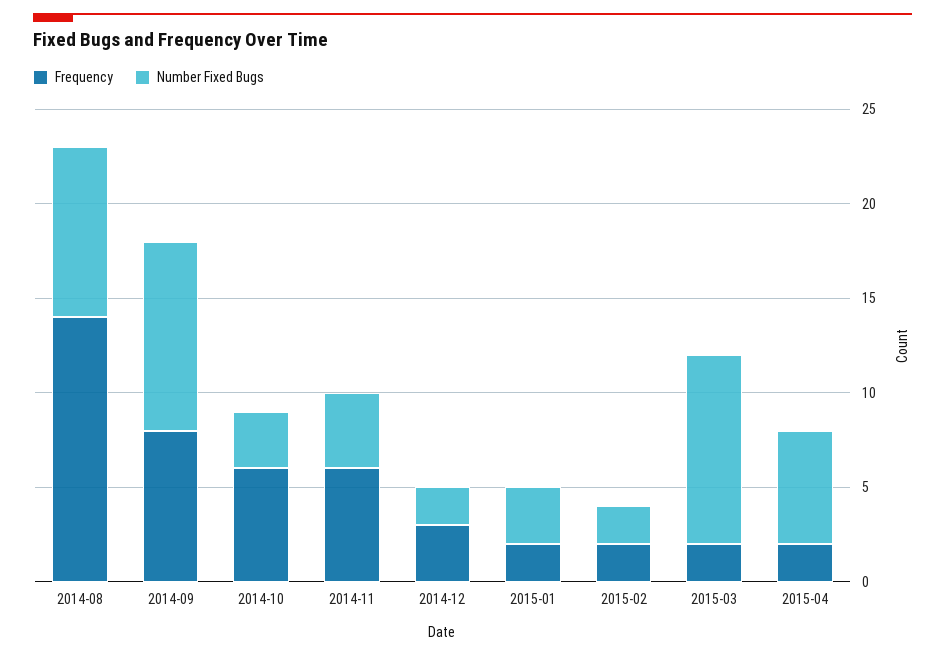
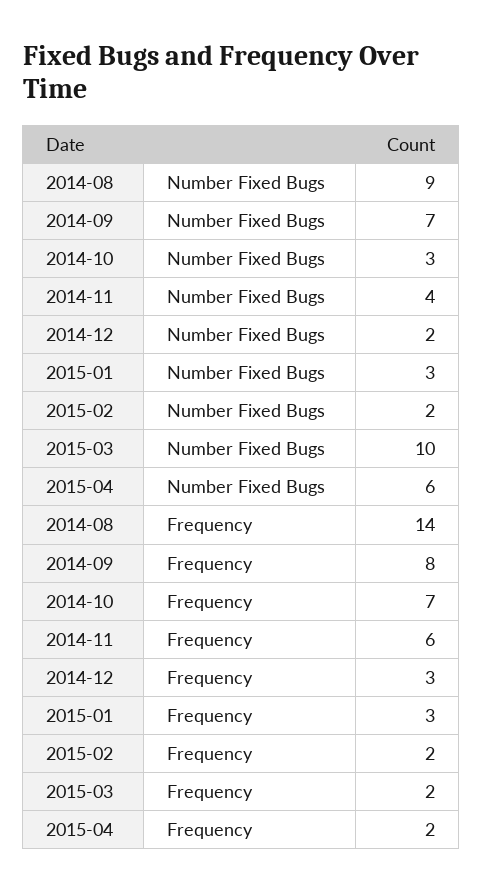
  {
    "Frequency": {
      "2014-08": 14,
      "2014-09": 8,
-     "2014-10": 6,
+     "2014-10": 7,
      "2014-11": 6,
      "2014-12": 3,
-     "2015-01": 2,
+     "2015-01": 3,
      "2015-02": 2,
      "2015-03": 2,
      "2015-04": 2
    },
    "Number Fixed Bugs": {
      "2014-08": 9,
-     "2014-09": 10,
+     "2014-09": 7,
      "2014-10": 3,
      "2014-11": 4,
      "2014-12": 2,
      "2015-01": 3,
      "2015-02": 2,
      "2015-03": 10,
      "2015-04": 6
    }
  }

